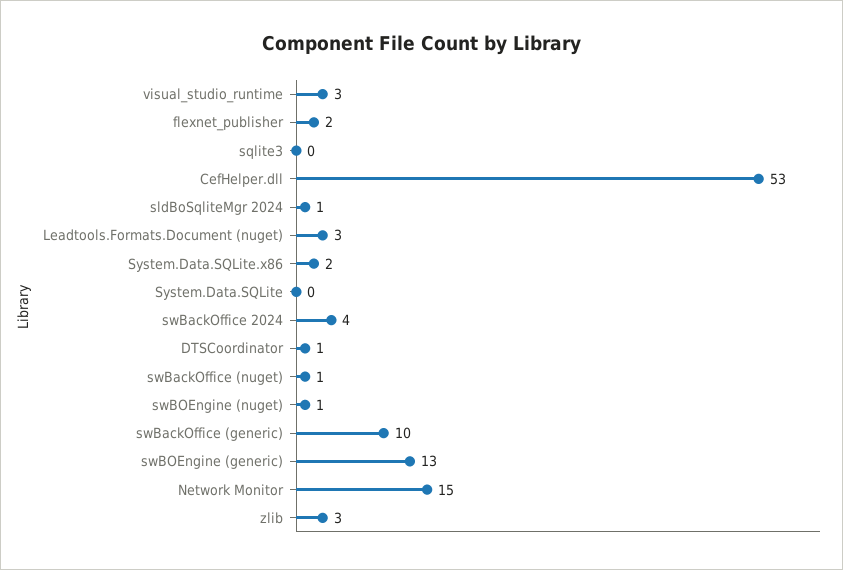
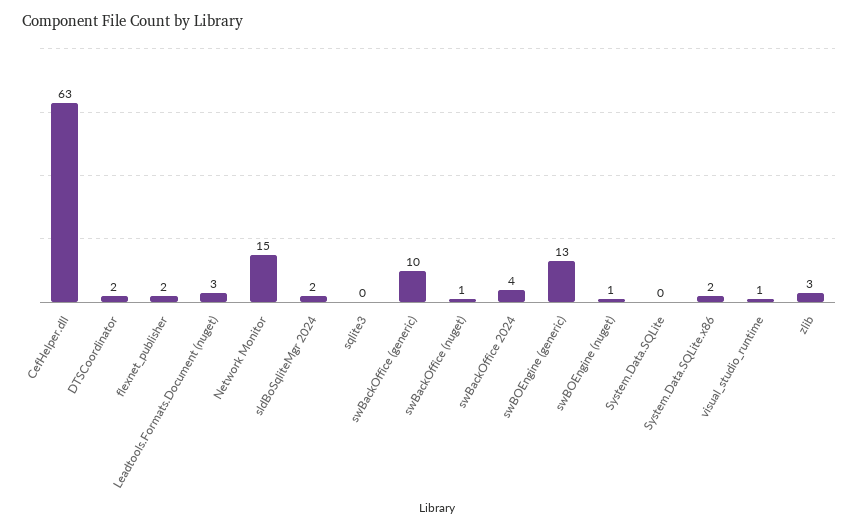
  {
-   "visual_studio_runtime": 3,
+   "visual_studio_runtime": 1,
    "flexnet_publisher": 2,
    "sqlite3": 0,
-   "CefHelper.dll": 53,
+   "CefHelper.dll": 63,
-   "sldBoSqliteMgr 2024": 1,
+   "sldBoSqliteMgr 2024": 2,
    "Leadtools.Formats.Document (nuget)": 3,
    "System.Data.SQLite.x86": 2,
    "System.Data.SQLite": 0,
    "swBackOffice 2024": 4,
-   "DTSCoordinator": 1,
+   "DTSCoordinator": 2,
    "swBackOffice (nuget)": 1,
    "swBOEngine (nuget)": 1,
    "swBackOffice (generic)": 10,
    "swBOEngine (generic)": 13,
    "Network Monitor": 15,
    "zlib": 3
  }

